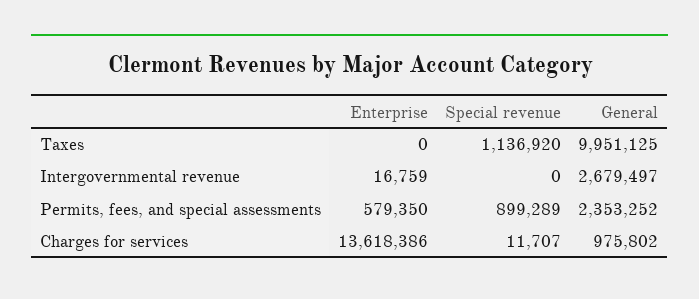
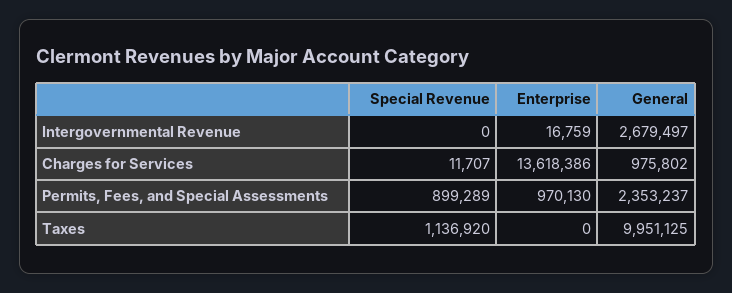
  {
    "Enterprise": {
      "Taxes": 0,
      "Intergovernmental revenue": 16759,
-     "Permits, fees, and special assessments": 579350,
+     "Permits, fees, and special assessments": 970130,
      "Charges for services": 13618386
    },
    "Special revenue": {
      "Taxes": 1136920,
      "Intergovernmental revenue": 0,
      "Permits, fees, and special assessments": 899289,
      "Charges for services": 11707
    },
    "General": {
      "Taxes": 9951125,
      "Intergovernmental revenue": 2679497,
-     "Permits, fees, and special assessments": 2353252,
+     "Permits, fees, and special assessments": 2353237,
      "Charges for services": 975802
    }
  }

